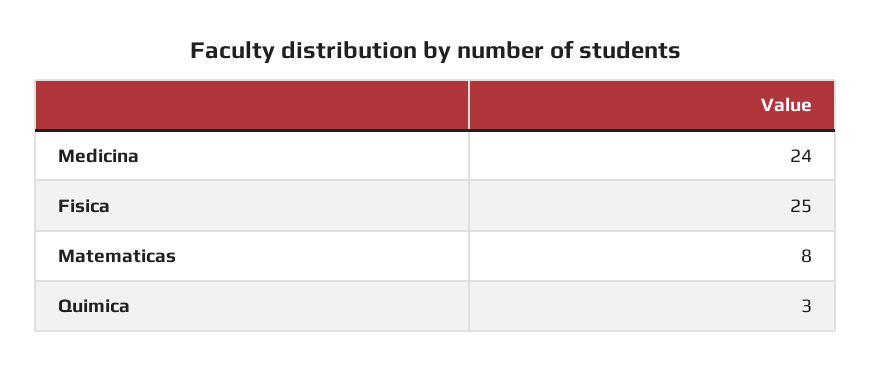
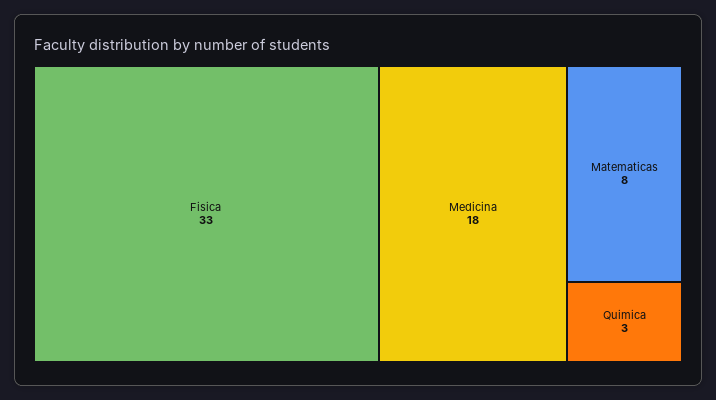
  {
-   "Medicina": 24,
+   "Medicina": 18,
-   "Fisica": 25,
+   "Fisica": 33,
    "Matematicas": 8,
    "Quimica": 3
  }

